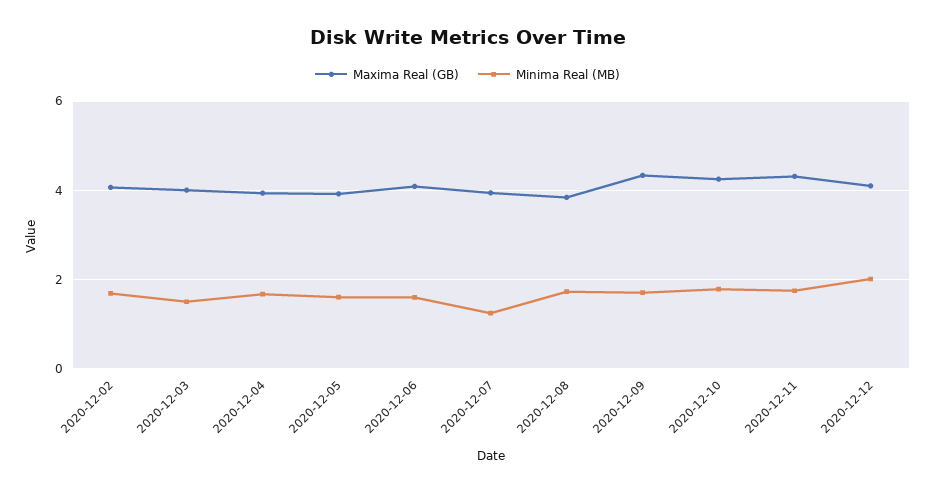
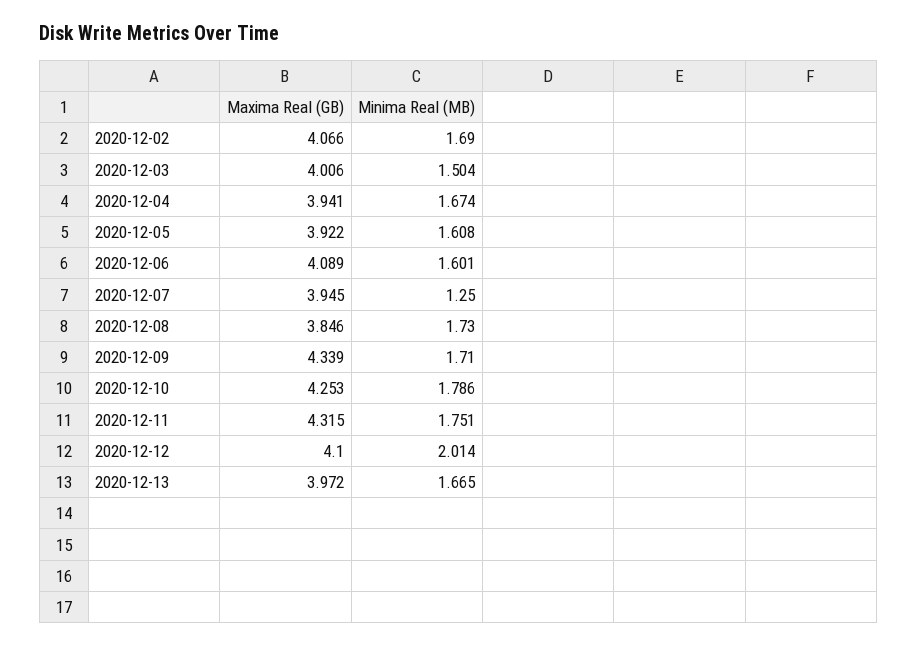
  {
    "Maxima Real (GB)": {
      "2020-12-02": 4.066,
      "2020-12-03": 4.006,
      "2020-12-04": 3.941,
      "2020-12-05": 3.922,
      "2020-12-06": 4.089,
      "2020-12-07": 3.945,
      "2020-12-08": 3.846,
      "2020-12-09": 4.339,
      "2020-12-10": 4.253,
      "2020-12-11": 4.315,
-     "2020-12-12": 4.1
+     "2020-12-12": 4.1,
+     "2020-12-13": 3.972
    },
    "Minima Real (MB)": {
      "2020-12-02": 1.69,
      "2020-12-03": 1.504,
      "2020-12-04": 1.674,
      "2020-12-05": 1.608,
      "2020-12-06": 1.601,
      "2020-12-07": 1.25,
      "2020-12-08": 1.73,
      "2020-12-09": 1.71,
      "2020-12-10": 1.786,
      "2020-12-11": 1.751,
-     "2020-12-12": 2.014
+     "2020-12-12": 2.014,
+     "2020-12-13": 1.665
    }
  }

